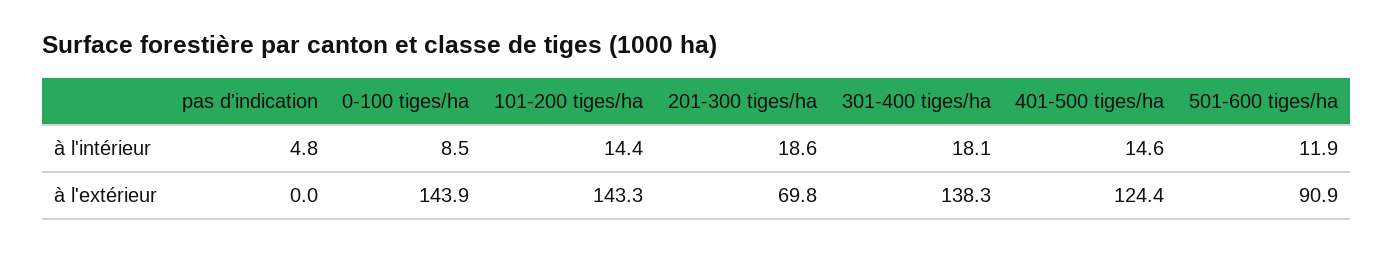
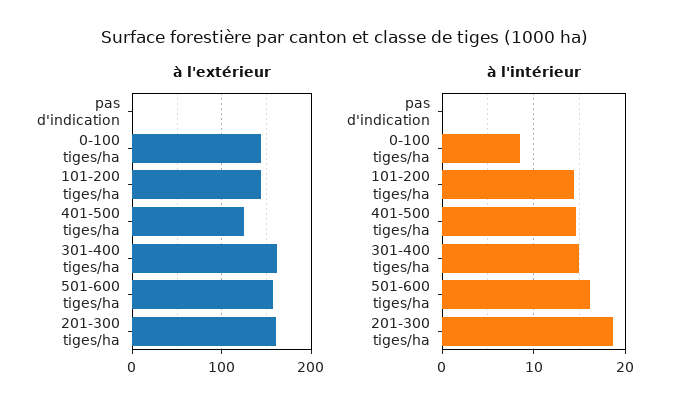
  {
    "à l'intérieur": {
-     "pas d'indication": 4.8,
+     "pas d'indication": 0,
      "0-100 tiges/ha": 8.5,
      "101-200 tiges/ha": 14.4,
      "201-300 tiges/ha": 18.6,
-     "301-400 tiges/ha": 18.1,
+     "301-400 tiges/ha": 15,
      "401-500 tiges/ha": 14.6,
-     "501-600 tiges/ha": 11.9
+     "501-600 tiges/ha": 16
    },
    "à l'extérieur": {
      "pas d'indication": 0,
      "0-100 tiges/ha": 143.9,
      "101-200 tiges/ha": 143.3,
-     "201-300 tiges/ha": 69.8,
+     "201-300 tiges/ha": 160,
-     "301-400 tiges/ha": 138.3,
+     "301-400 tiges/ha": 160,
      "401-500 tiges/ha": 124.4,
-     "501-600 tiges/ha": 90.9
+     "501-600 tiges/ha": 160
    }
  }

